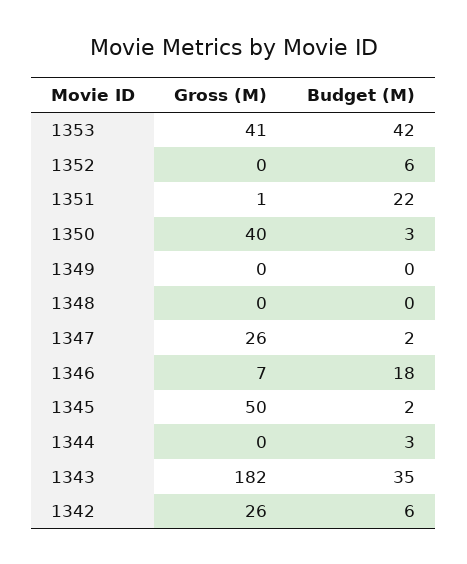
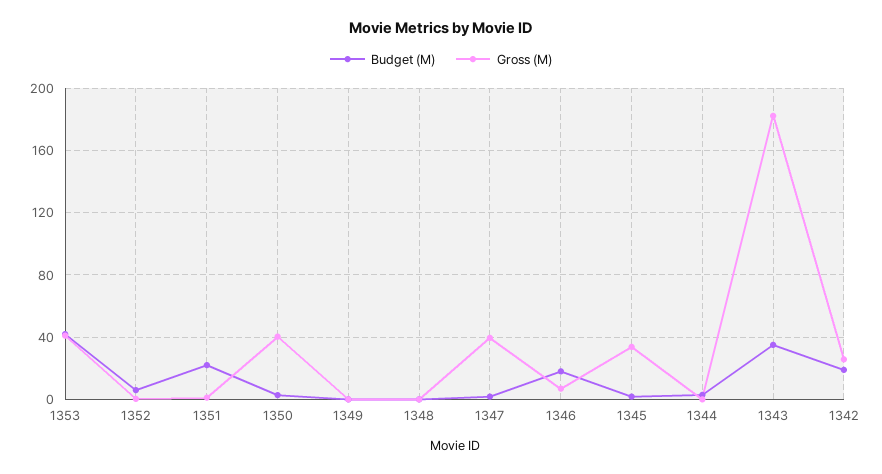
  {
    "Gross (M)": {
      "1353": 41,
      "1352": 0,
      "1351": 1,
      "1350": 40,
      "1349": 0,
      "1348": 0,
-     "1347": 26,
+     "1347": 40,
      "1346": 7,
-     "1345": 50,
+     "1345": 35,
      "1344": 0,
      "1343": 182,
      "1342": 26
    },
    "Budget (M)": {
      "1353": 42,
      "1352": 6,
      "1351": 22,
      "1350": 3,
      "1349": 0,
      "1348": 0,
      "1347": 2,
      "1346": 18,
      "1345": 2,
      "1344": 3,
      "1343": 35,
-     "1342": 6
+     "1342": 20
    }
  }

